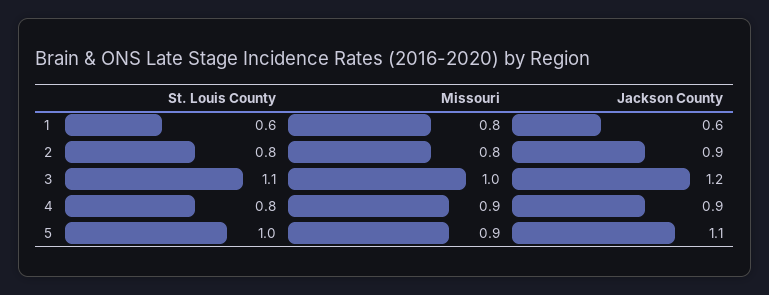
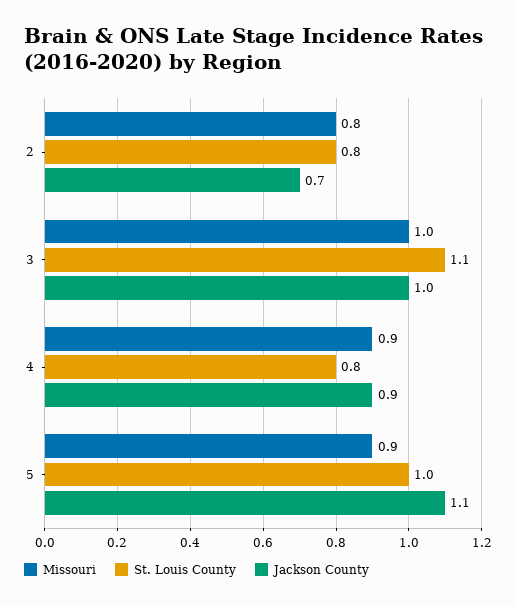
  {
    "St. Louis County": {
-     "1": 0.6,
      "2": 0.8,
      "3": 1.1,
      "4": 0.8,
      "5": 1
    },
    "Missouri": {
-     "1": 0.8,
      "2": 0.8,
      "3": 1,
      "4": 0.9,
      "5": 0.9
    },
    "Jackson County": {
-     "1": 0.6,
-     "2": 0.9,
+     "2": 0.7,
-     "3": 1.2,
+     "3": 1,
      "4": 0.9,
      "5": 1.1
    }
  }

